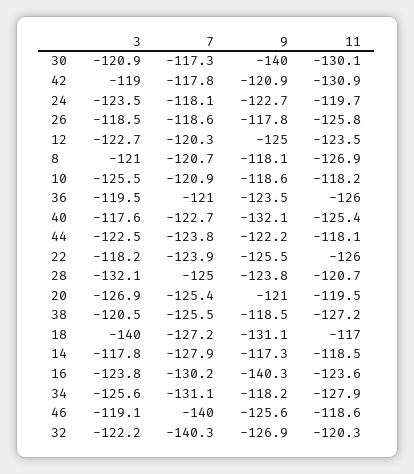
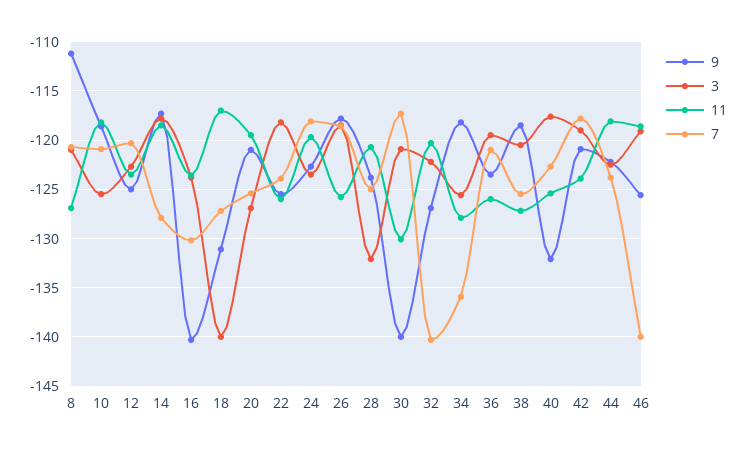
  {
    "3": {
      "30": -120.9,
      "42": -119,
      "24": -123.5,
      "26": -118.5,
      "12": -122.7,
      "8": -121,
      "10": -125.5,
      "36": -119.5,
      "40": -117.6,
      "44": -122.5,
      "22": -118.2,
      "28": -132.1,
      "20": -126.9,
      "38": -120.5,
      "18": -140,
      "14": -117.8,
      "16": -123.8,
      "34": -125.6,
      "46": -119.1,
      "32": -122.2
    },
    "7": {
      "30": -117.3,
      "42": -117.8,
      "24": -118.1,
      "26": -118.6,
      "12": -120.3,
      "8": -120.7,
      "10": -120.9,
      "36": -121,
      "40": -122.7,
      "44": -123.8,
      "22": -123.9,
      "28": -125,
      "20": -125.4,
      "38": -125.5,
      "18": -127.2,
      "14": -127.9,
      "16": -130.2,
-     "34": -131.1,
+     "34": -136,
      "46": -140,
      "32": -140.3
    },
    "9": {
      "30": -140,
      "42": -120.9,
      "24": -122.7,
      "26": -117.8,
      "12": -125,
-     "8": -118.1,
+     "8": -111,
      "10": -118.6,
      "36": -123.5,
      "40": -132.1,
      "44": -122.2,
      "22": -125.5,
      "28": -123.8,
      "20": -121,
      "38": -118.5,
      "18": -131.1,
      "14": -117.3,
      "16": -140.3,
      "34": -118.2,
      "46": -125.6,
      "32": -126.9
    },
    "11": {
      "30": -130.1,
-     "42": -130.9,
+     "42": -124,
      "24": -119.7,
      "26": -125.8,
      "12": -123.5,
      "8": -126.9,
      "10": -118.2,
      "36": -126,
      "40": -125.4,
      "44": -118.1,
      "22": -126,
      "28": -120.7,
      "20": -119.5,
      "38": -127.2,
      "18": -117,
      "14": -118.5,
      "16": -123.6,
      "34": -127.9,
      "46": -118.6,
      "32": -120.3
    }
  }

